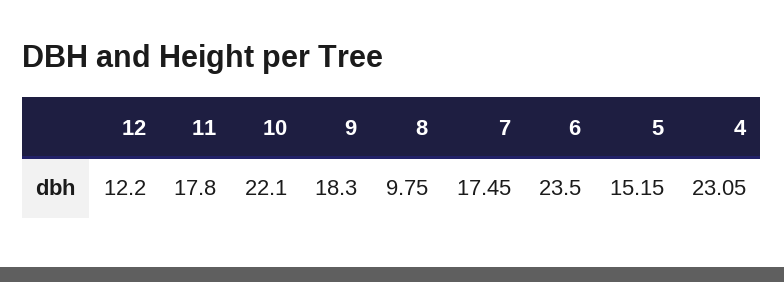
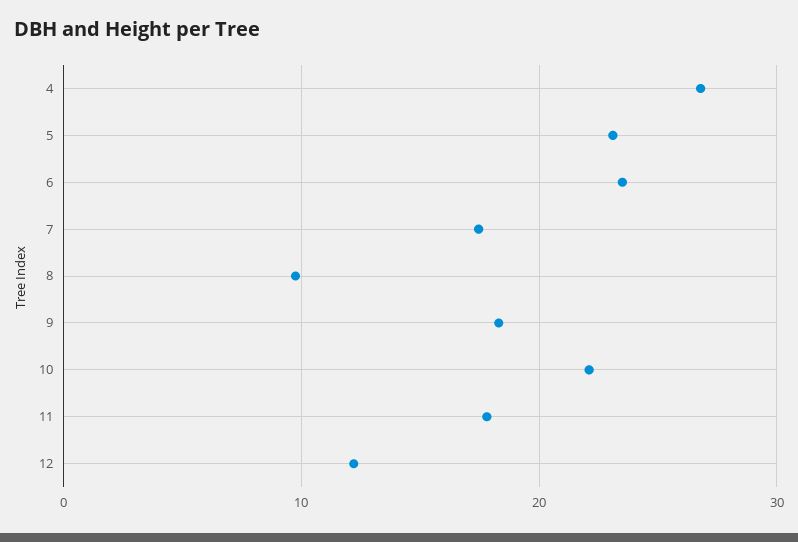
  {
    "12": 12.2,
    "11": 17.8,
    "10": 22.1,
    "9": 18.3,
    "8": 9.75,
    "7": 17.45,
    "6": 23.5,
-   "5": 15.15,
+   "5": 23,
-   "4": 23.05
+   "4": 27
  }

